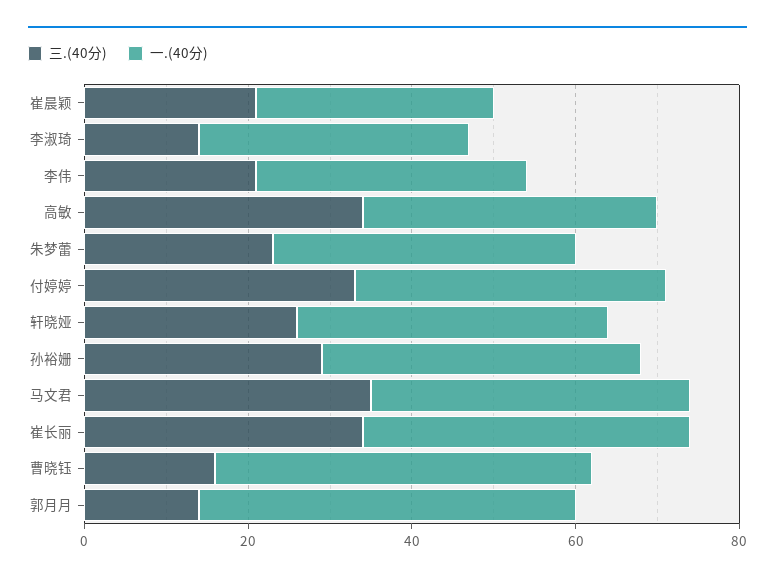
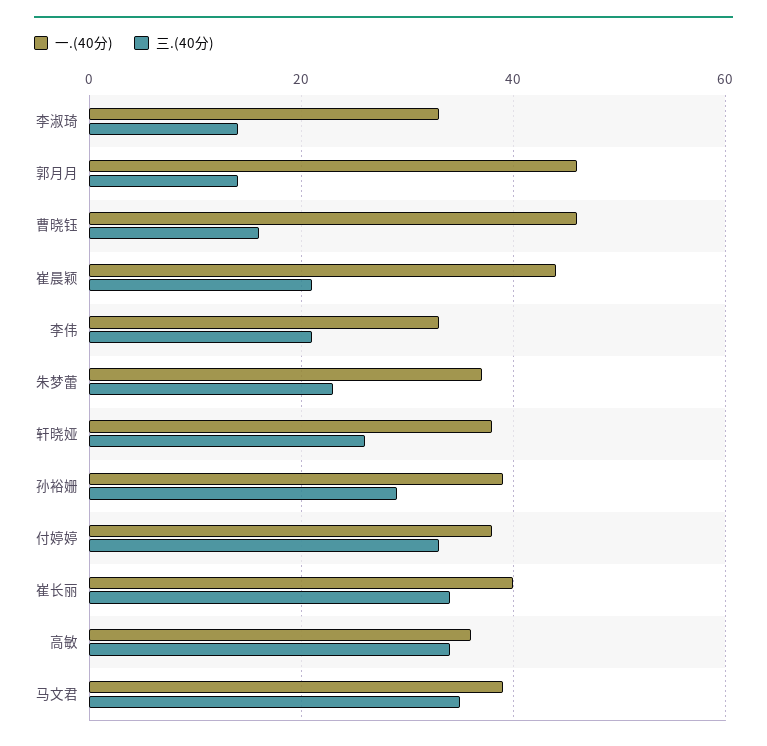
  {
    "三.(40分)": {
      "崔晨颖": 20,
      "李淑琦": 15,
      "李伟": 20,
      "高敏": 35,
      "朱梦蕾": 25,
      "付婷婷": 35,
      "轩晓娅": 25,
      "孙裕姗": 30,
      "马文君": 35,
      "崔长丽": 35,
      "曹晓钰": 15,
      "郭月月": 15
    },
    "一.(40分)": {
-     "崔晨颖": 30,
+     "崔晨颖": 45,
      "李淑琦": 35,
      "李伟": 35,
      "高敏": 35,
      "朱梦蕾": 35,
      "付婷婷": 40,
      "轩晓娅": 40,
      "孙裕姗": 40,
      "马文君": 40,
      "崔长丽": 40,
      "曹晓钰": 45,
      "郭月月": 45
    }
  }

